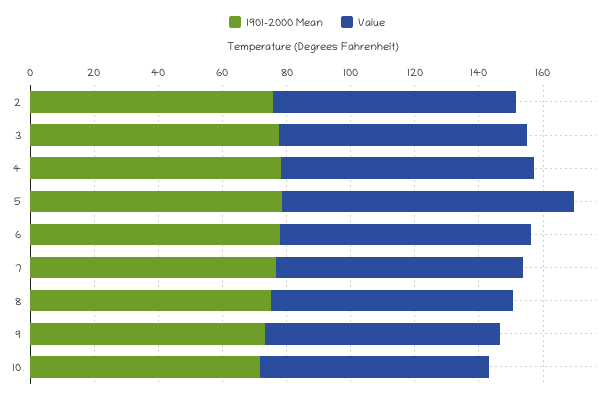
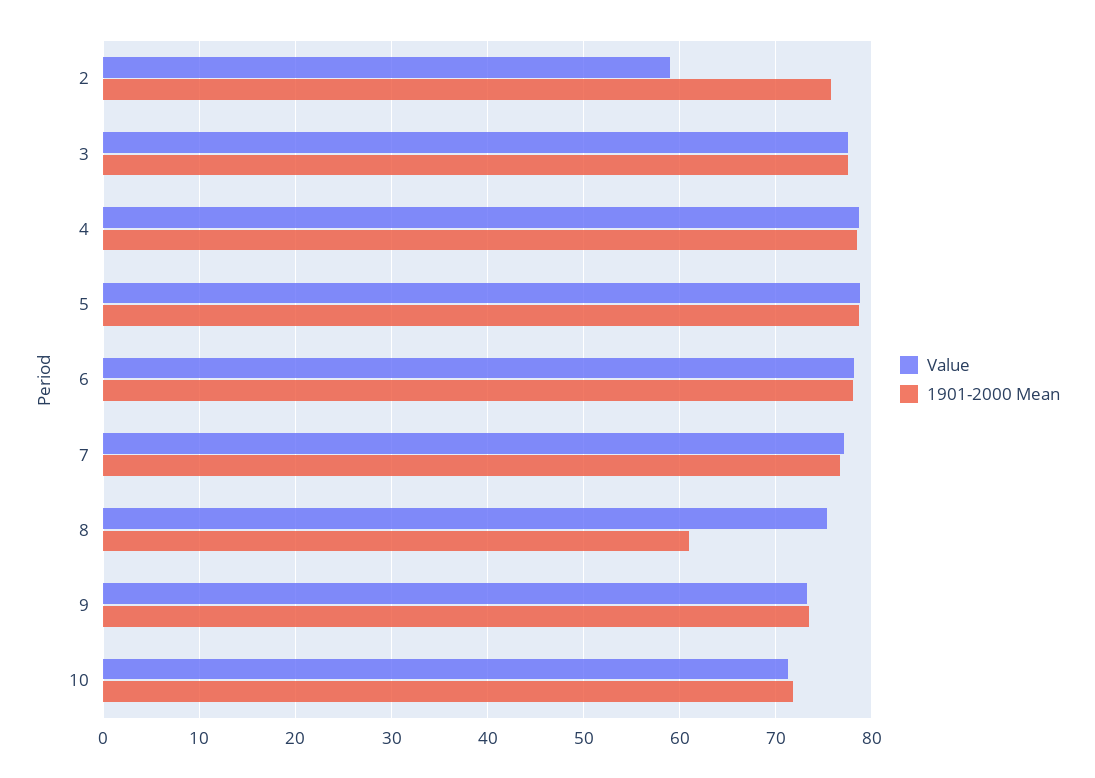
  {
    "1901-2000 Mean": {
      "2": 76,
      "3": 78,
      "4": 78,
      "5": 79,
      "6": 78,
      "7": 77,
-     "8": 75,
+     "8": 61,
      "9": 73,
      "10": 72
    },
    "Value": {
-     "2": 75,
+     "2": 59,
      "3": 78,
      "4": 79,
-     "5": 90,
+     "5": 79,
      "6": 78,
      "7": 77,
      "8": 75,
      "9": 73,
      "10": 71
    }
  }

